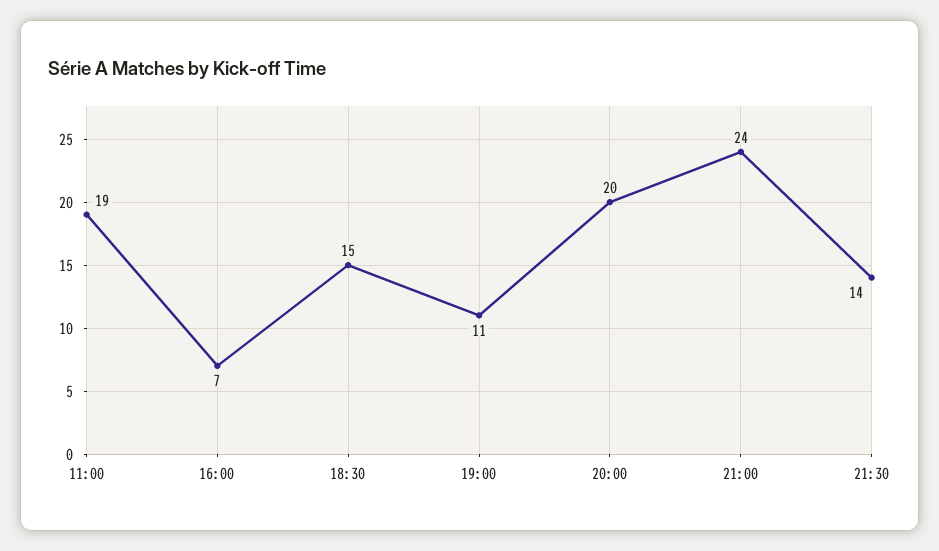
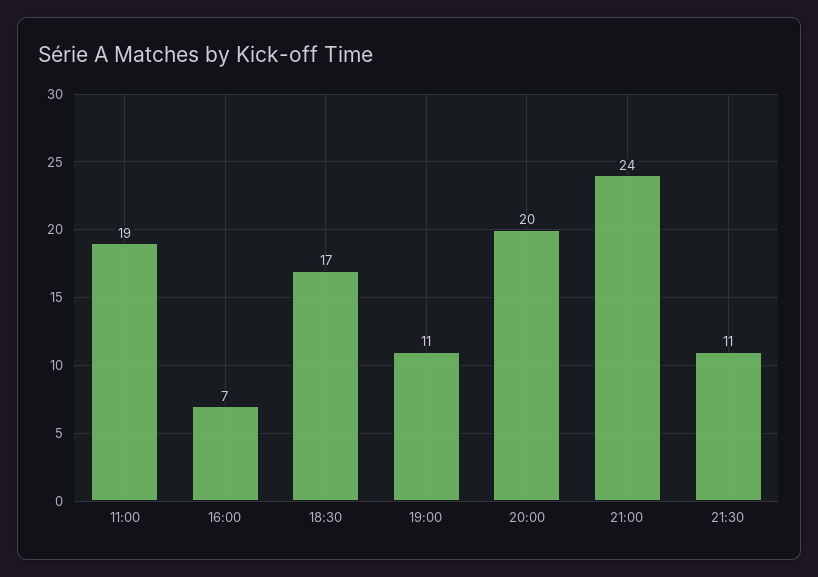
  {
    "11:00": 19,
    "16:00": 7,
-   "18:30": 15,
+   "18:30": 17,
    "19:00": 11,
    "20:00": 20,
    "21:00": 24,
-   "21:30": 14
+   "21:30": 11
  }

